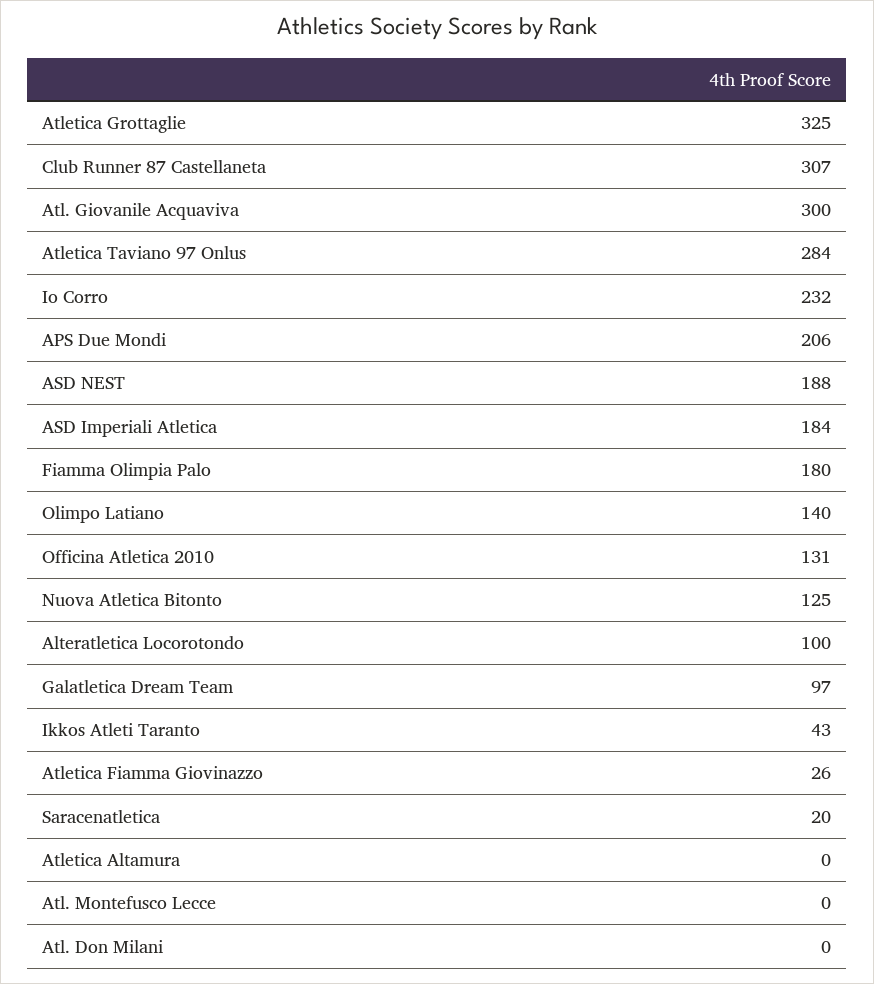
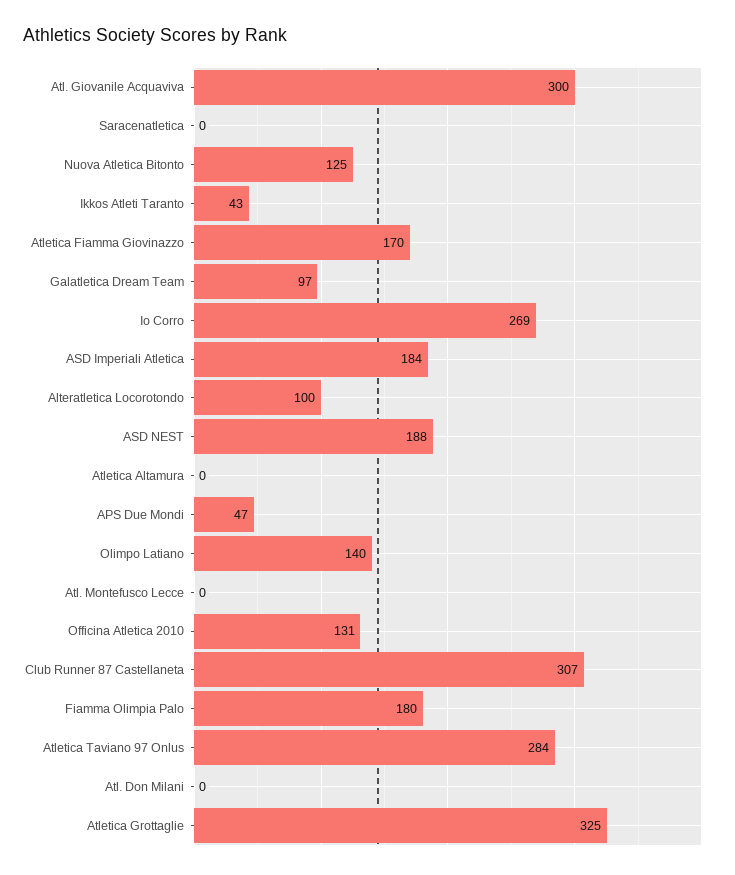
  {
    "Atletica Grottaglie": 325,
    "Club Runner 87 Castellaneta": 307,
    "Atl. Giovanile Acquaviva": 300,
    "Atletica Taviano 97 Onlus": 284,
-   "Io Corro": 232,
+   "Io Corro": 269,
-   "APS Due Mondi": 206,
+   "APS Due Mondi": 47,
    "ASD NEST": 188,
    "ASD Imperiali Atletica": 184,
    "Fiamma Olimpia Palo": 180,
    "Olimpo Latiano": 140,
    "Officina Atletica 2010": 131,
    "Nuova Atletica Bitonto": 125,
    "Alteratletica Locorotondo": 100,
    "Galatletica Dream Team": 97,
    "Ikkos Atleti Taranto": 43,
-   "Atletica Fiamma Giovinazzo": 26,
+   "Atletica Fiamma Giovinazzo": 170,
-   "Saracenatletica": 20,
+   "Saracenatletica": 0,
    "Atletica Altamura": 0,
    "Atl. Montefusco Lecce": 0,
    "Atl. Don Milani": 0
  }

